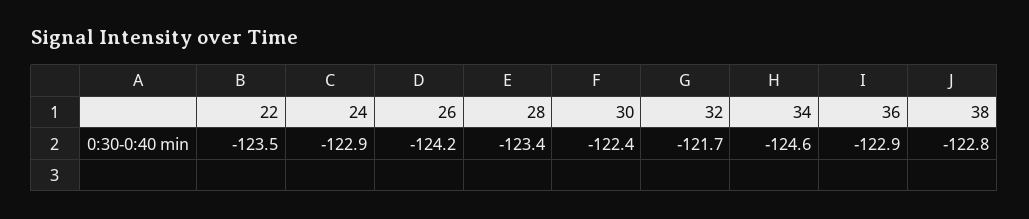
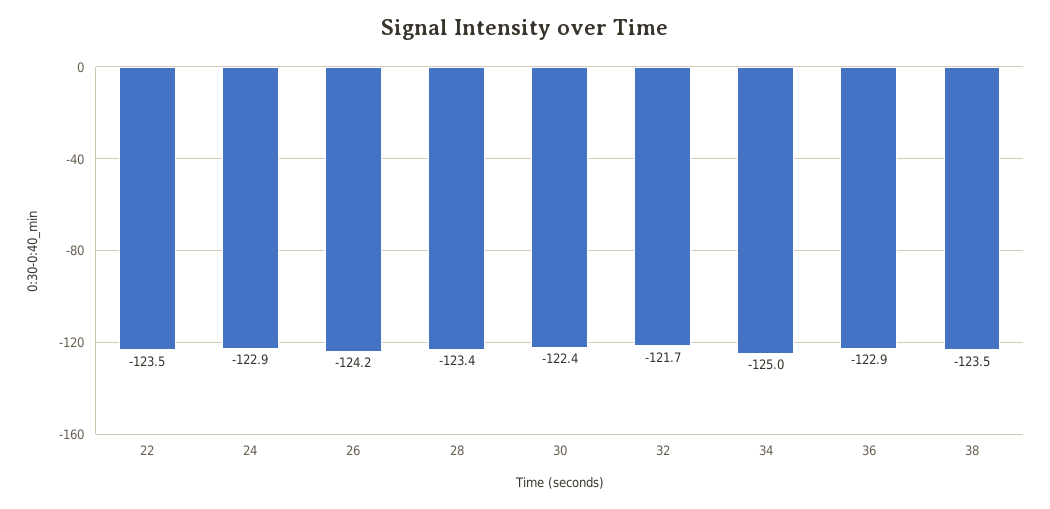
  {
    "22": -123.5,
    "24": -122.9,
    "26": -124.2,
    "28": -123.4,
    "30": -122.4,
    "32": -121.7,
-   "34": -124.6,
+   "34": -125,
    "36": -122.9,
-   "38": -122.8
+   "38": -123.5
  }

